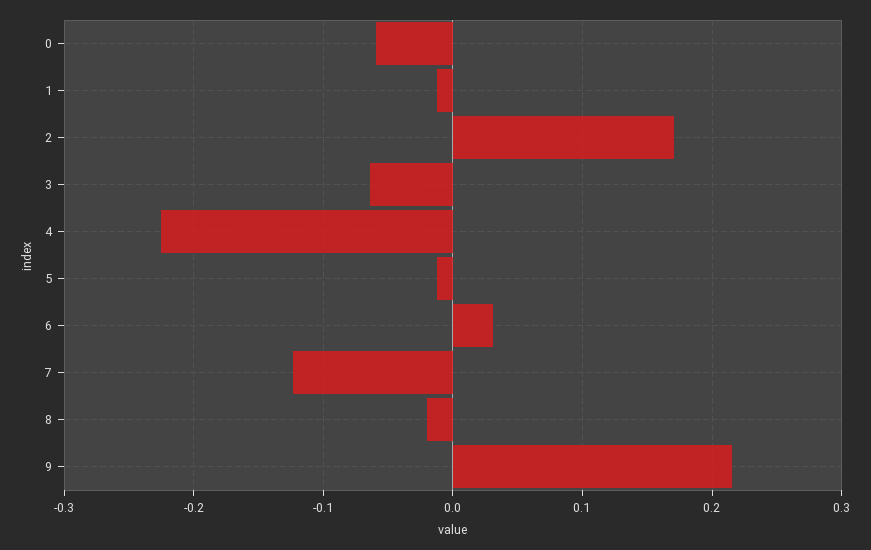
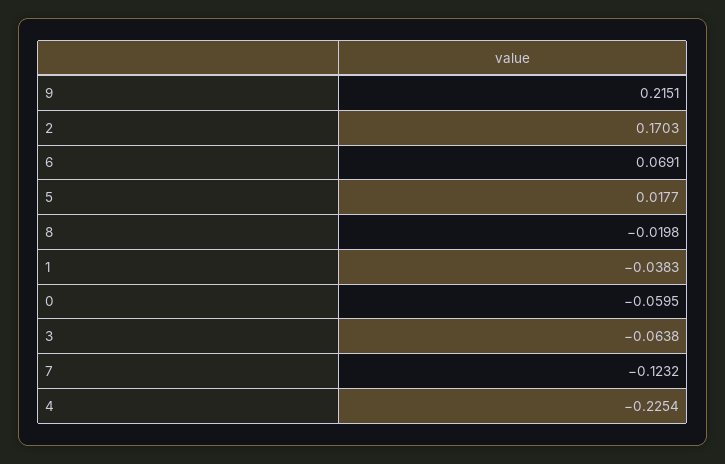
  {
    "0": -0.0595,
-   "1": -0.01,
+   "1": -0.0383,
    "2": 0.1703,
    "3": -0.0638,
    "4": -0.2254,
-   "5": -0.01,
+   "5": 0.0177,
-   "6": 0.03,
+   "6": 0.0691,
    "7": -0.1232,
    "8": -0.0198,
    "9": 0.2151
  }

